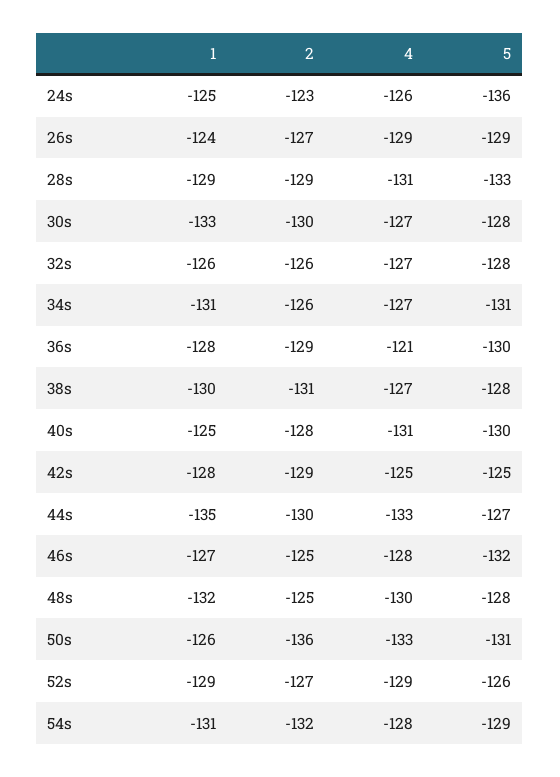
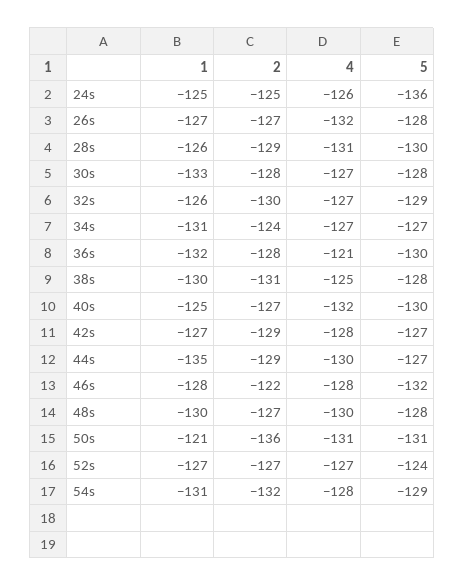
  {
    "1": {
      "24s": -125,
-     "26s": -124,
+     "26s": -127,
-     "28s": -129,
+     "28s": -126,
      "30s": -133,
      "32s": -126,
      "34s": -131,
-     "36s": -128,
+     "36s": -132,
      "38s": -130,
      "40s": -125,
-     "42s": -128,
+     "42s": -127,
      "44s": -135,
-     "46s": -127,
+     "46s": -128,
-     "48s": -132,
+     "48s": -130,
-     "50s": -126,
+     "50s": -121,
-     "52s": -129,
+     "52s": -127,
      "54s": -131
    },
    "2": {
-     "24s": -123,
+     "24s": -125,
      "26s": -127,
      "28s": -129,
-     "30s": -130,
+     "30s": -128,
-     "32s": -126,
+     "32s": -130,
-     "34s": -126,
+     "34s": -124,
-     "36s": -129,
+     "36s": -128,
      "38s": -131,
-     "40s": -128,
+     "40s": -127,
      "42s": -129,
-     "44s": -130,
+     "44s": -129,
-     "46s": -125,
+     "46s": -122,
-     "48s": -125,
+     "48s": -127,
      "50s": -136,
      "52s": -127,
      "54s": -132
    },
    "4": {
      "24s": -126,
-     "26s": -129,
+     "26s": -132,
      "28s": -131,
      "30s": -127,
      "32s": -127,
      "34s": -127,
      "36s": -121,
-     "38s": -127,
+     "38s": -125,
-     "40s": -131,
+     "40s": -132,
-     "42s": -125,
+     "42s": -128,
-     "44s": -133,
+     "44s": -130,
      "46s": -128,
      "48s": -130,
-     "50s": -133,
+     "50s": -131,
-     "52s": -129,
+     "52s": -127,
      "54s": -128
    },
    "5": {
      "24s": -136,
-     "26s": -129,
+     "26s": -128,
-     "28s": -133,
+     "28s": -130,
      "30s": -128,
-     "32s": -128,
+     "32s": -129,
-     "34s": -131,
+     "34s": -127,
      "36s": -130,
      "38s": -128,
      "40s": -130,
-     "42s": -125,
+     "42s": -127,
      "44s": -127,
      "46s": -132,
      "48s": -128,
      "50s": -131,
-     "52s": -126,
+     "52s": -124,
      "54s": -129
    }
  }

